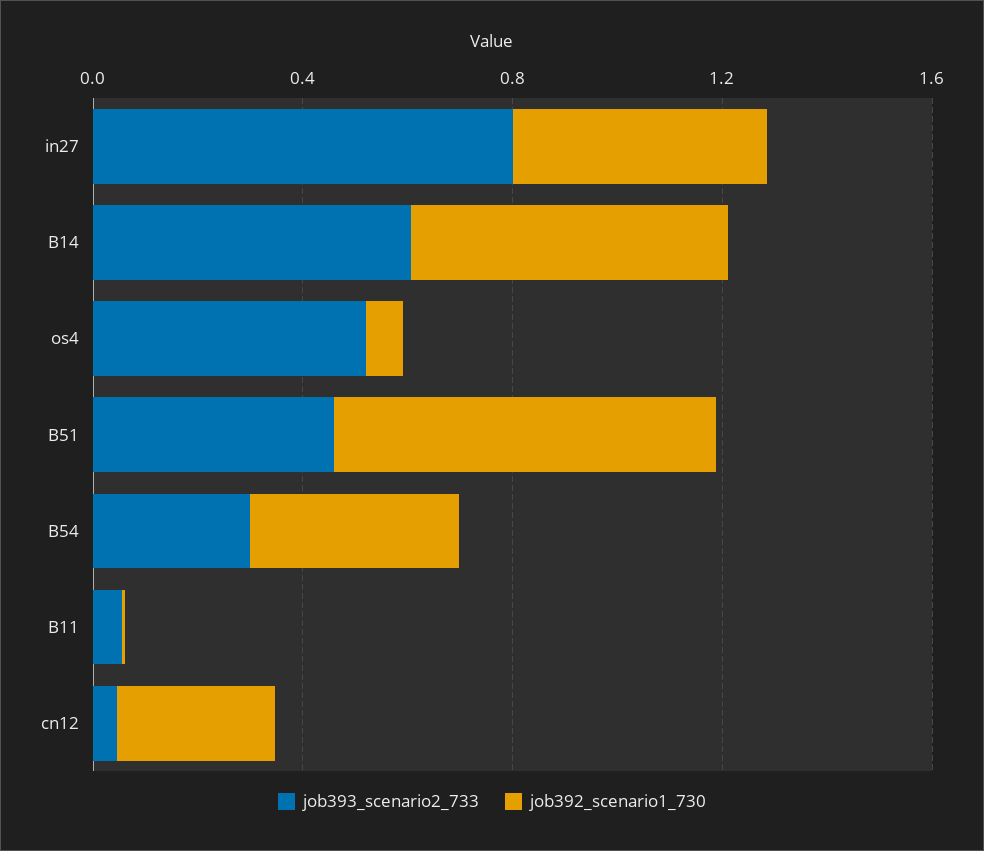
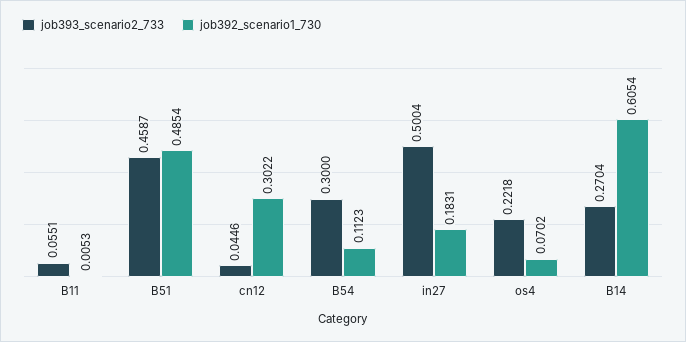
  {
    "job393_scenario2_733": {
-     "in27": 0.8,
+     "in27": 0.5004,
-     "B14": 0.6,
+     "B14": 0.2704,
-     "os4": 0.5,
+     "os4": 0.2218,
      "B51": 0.4587,
      "B54": 0.3,
      "B11": 0.0551,
      "cn12": 0.0446
    },
    "job392_scenario1_730": {
-     "in27": 0.5,
+     "in27": 0.1831,
      "B14": 0.6054,
      "os4": 0.0702,
-     "B51": 0.7,
+     "B51": 0.4854,
-     "B54": 0.4,
+     "B54": 0.1123,
      "B11": 0.0053,
      "cn12": 0.3022
    }
  }

